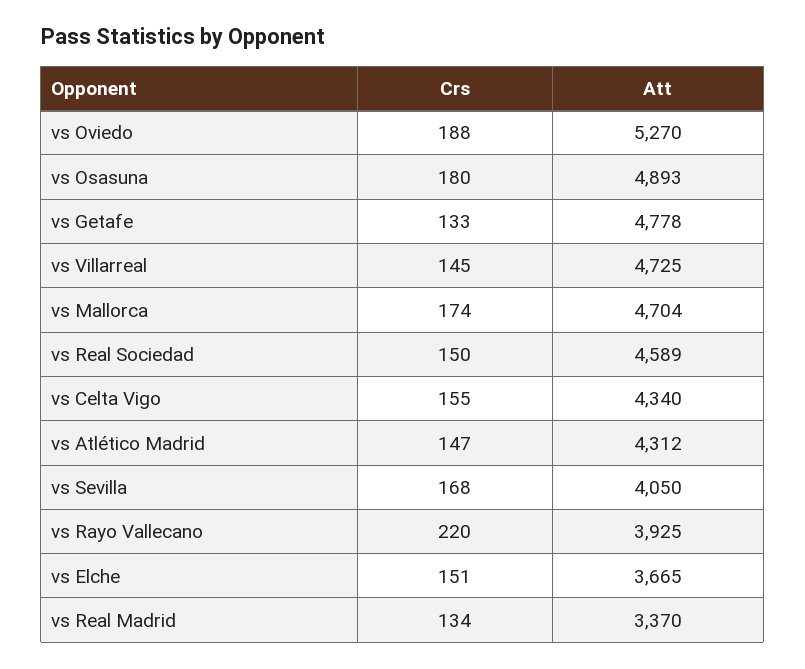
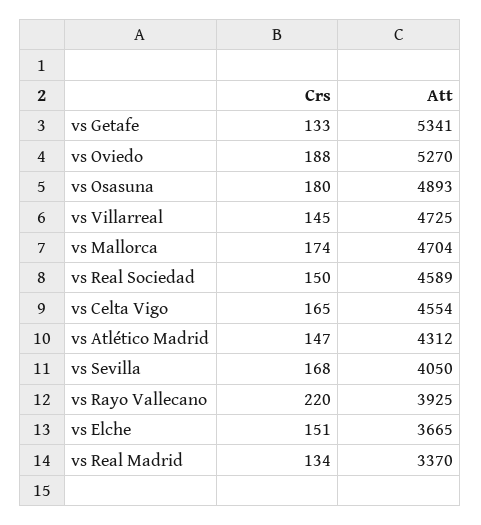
  {
    "Crs": {
      "vs Oviedo": 188,
      "vs Osasuna": 180,
      "vs Getafe": 133,
      "vs Villarreal": 145,
      "vs Mallorca": 174,
      "vs Real Sociedad": 150,
-     "vs Celta Vigo": 155,
+     "vs Celta Vigo": 165,
      "vs Atlético Madrid": 147,
      "vs Sevilla": 168,
      "vs Rayo Vallecano": 220,
      "vs Elche": 151,
      "vs Real Madrid": 134
    },
    "Att": {
      "vs Oviedo": 5270,
      "vs Osasuna": 4893,
-     "vs Getafe": 4778,
+     "vs Getafe": 5341,
      "vs Villarreal": 4725,
      "vs Mallorca": 4704,
      "vs Real Sociedad": 4589,
-     "vs Celta Vigo": 4340,
+     "vs Celta Vigo": 4554,
      "vs Atlético Madrid": 4312,
      "vs Sevilla": 4050,
      "vs Rayo Vallecano": 3925,
      "vs Elche": 3665,
      "vs Real Madrid": 3370
    }
  }

